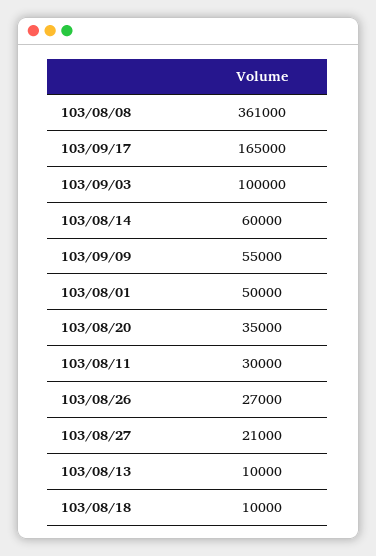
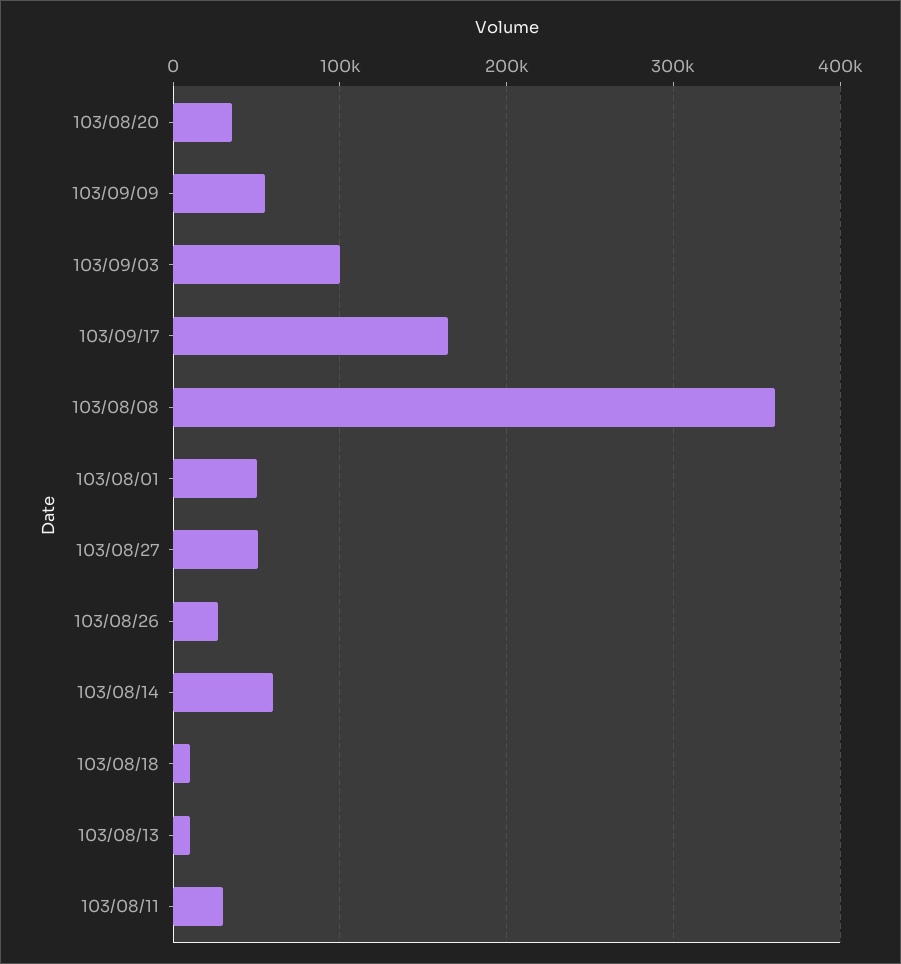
  {
    "103/08/08": 361000,
    "103/09/17": 165000,
    "103/09/03": 100000,
    "103/08/14": 60000,
    "103/09/09": 55000,
    "103/08/01": 50000,
    "103/08/20": 35000,
    "103/08/11": 30000,
    "103/08/26": 27000,
-   "103/08/27": 21000,
+   "103/08/27": 50000,
    "103/08/13": 10000,
    "103/08/18": 10000
  }

